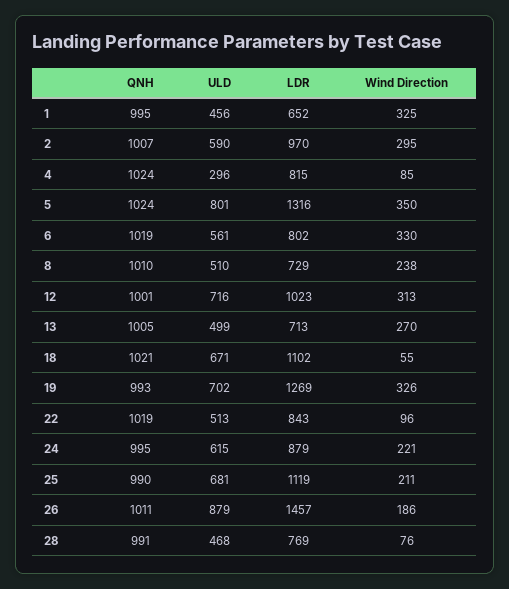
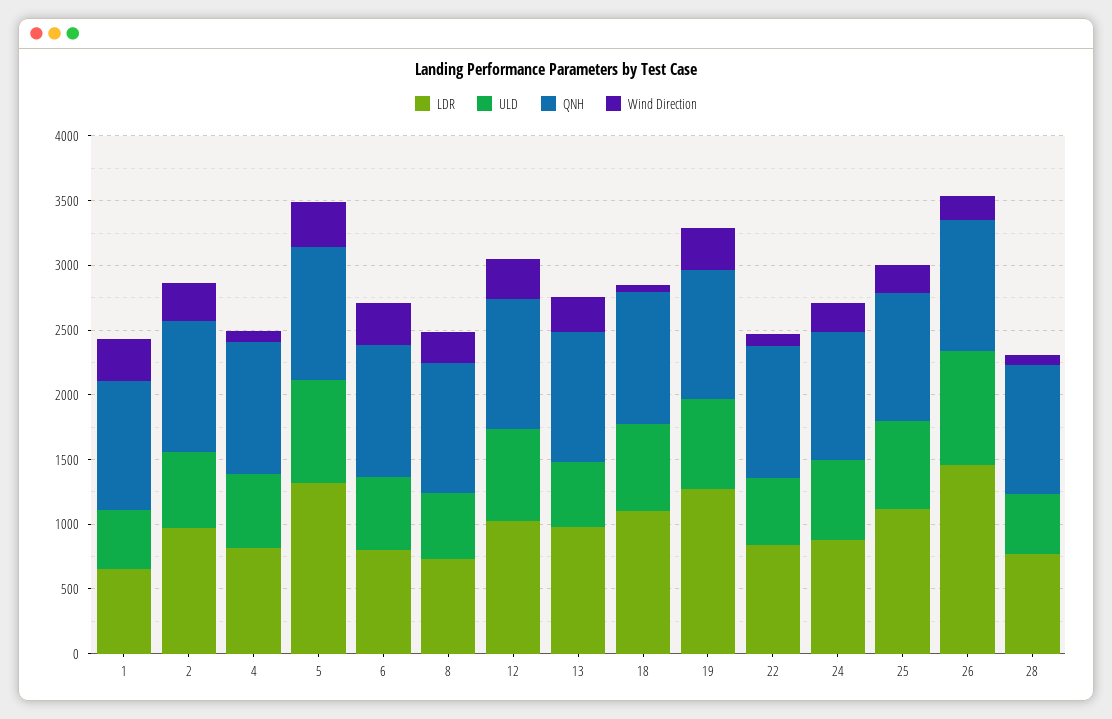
  {
    "QNH": {
      "1": 995,
      "2": 1007,
      "4": 1024,
      "5": 1024,
      "6": 1019,
      "8": 1010,
      "12": 1001,
      "13": 1005,
      "18": 1021,
      "19": 993,
      "22": 1019,
      "24": 995,
      "25": 990,
      "26": 1011,
      "28": 991
    },
    "ULD": {
      "1": 456,
      "2": 590,
-     "4": 296,
+     "4": 600,
      "5": 801,
      "6": 561,
      "8": 510,
      "12": 716,
      "13": 499,
      "18": 671,
      "19": 702,
      "22": 513,
      "24": 615,
      "25": 681,
      "26": 879,
      "28": 468
    },
    "LDR": {
      "1": 652,
      "2": 970,
      "4": 815,
      "5": 1316,
      "6": 802,
      "8": 729,
      "12": 1023,
-     "13": 713,
+     "13": 1000,
      "18": 1102,
      "19": 1269,
      "22": 843,
      "24": 879,
      "25": 1119,
      "26": 1457,
      "28": 769
    },
    "Wind Direction": {
      "1": 325,
      "2": 295,
      "4": 85,
      "5": 350,
      "6": 330,
      "8": 238,
      "12": 313,
      "13": 270,
      "18": 55,
      "19": 326,
      "22": 96,
      "24": 221,
      "25": 211,
      "26": 186,
      "28": 76
    }
  }

